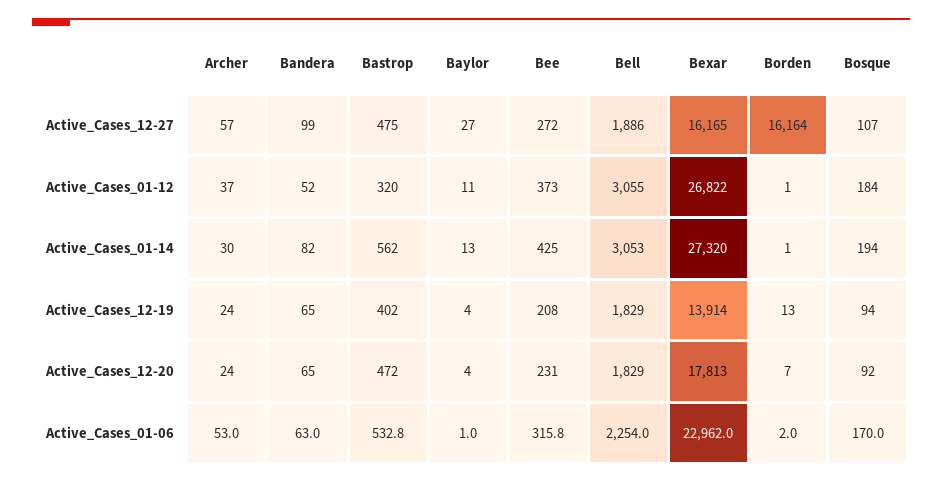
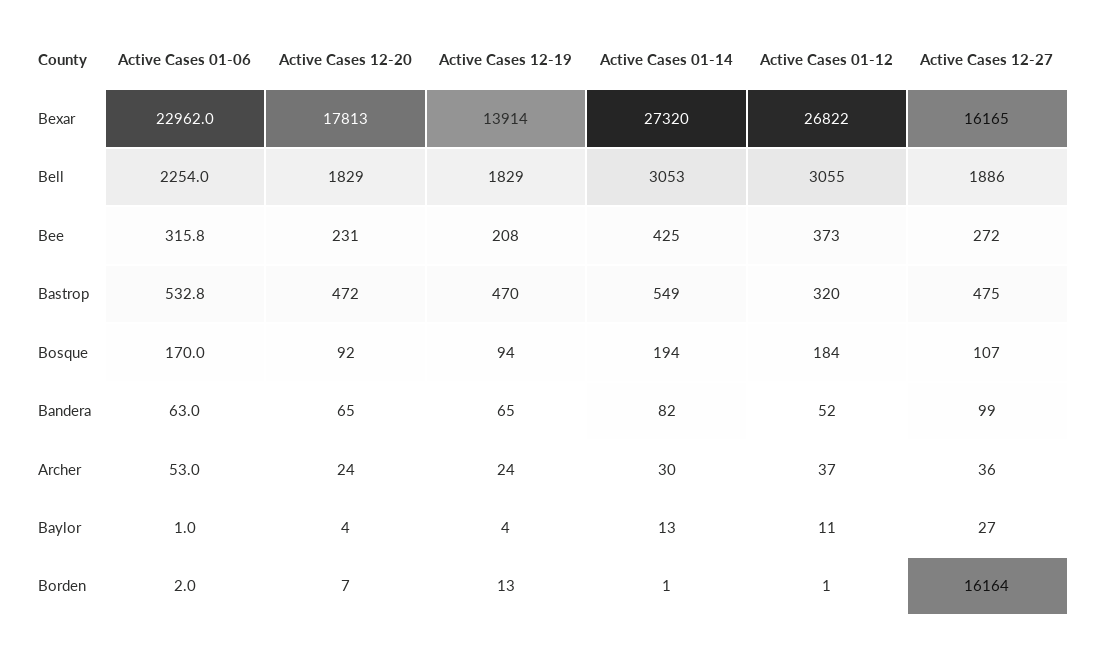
  {
    "Archer": {
-     "Active_Cases_12-27": 57,
+     "Active_Cases_12-27": 36,
      "Active_Cases_01-12": 37,
      "Active_Cases_01-14": 30,
      "Active_Cases_12-19": 24,
      "Active_Cases_12-20": 24,
      "Active_Cases_01-06": 53
    },
    "Bandera": {
      "Active_Cases_12-27": 99,
      "Active_Cases_01-12": 52,
      "Active_Cases_01-14": 82,
      "Active_Cases_12-19": 65,
      "Active_Cases_12-20": 65,
      "Active_Cases_01-06": 63
    },
    "Bastrop": {
      "Active_Cases_12-27": 475,
      "Active_Cases_01-12": 320,
-     "Active_Cases_01-14": 562,
+     "Active_Cases_01-14": 549,
-     "Active_Cases_12-19": 402,
+     "Active_Cases_12-19": 470,
      "Active_Cases_12-20": 472,
      "Active_Cases_01-06": 532.8
    },
    "Baylor": {
      "Active_Cases_12-27": 27,
      "Active_Cases_01-12": 11,
      "Active_Cases_01-14": 13,
      "Active_Cases_12-19": 4,
      "Active_Cases_12-20": 4,
      "Active_Cases_01-06": 1
    },
    "Bee": {
      "Active_Cases_12-27": 272,
      "Active_Cases_01-12": 373,
      "Active_Cases_01-14": 425,
      "Active_Cases_12-19": 208,
      "Active_Cases_12-20": 231,
      "Active_Cases_01-06": 315.8
    },
    "Bell": {
      "Active_Cases_12-27": 1886,
      "Active_Cases_01-12": 3055,
      "Active_Cases_01-14": 3053,
      "Active_Cases_12-19": 1829,
      "Active_Cases_12-20": 1829,
      "Active_Cases_01-06": 2254
    },
    "Bexar": {
      "Active_Cases_12-27": 16165,
      "Active_Cases_01-12": 26822,
      "Active_Cases_01-14": 27320,
      "Active_Cases_12-19": 13914,
      "Active_Cases_12-20": 17813,
      "Active_Cases_01-06": 22962
    },
    "Borden": {
      "Active_Cases_12-27": 16164,
      "Active_Cases_01-12": 1,
      "Active_Cases_01-14": 1,
      "Active_Cases_12-19": 13,
      "Active_Cases_12-20": 7,
      "Active_Cases_01-06": 2
    },
    "Bosque": {
      "Active_Cases_12-27": 107,
      "Active_Cases_01-12": 184,
      "Active_Cases_01-14": 194,
      "Active_Cases_12-19": 94,
      "Active_Cases_12-20": 92,
      "Active_Cases_01-06": 170
    }
  }

